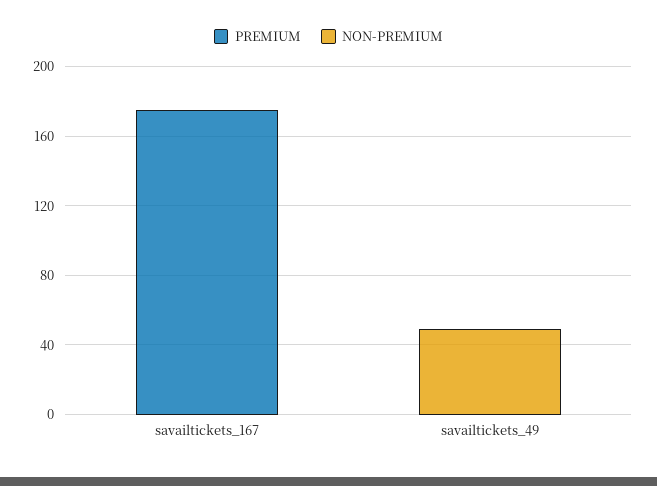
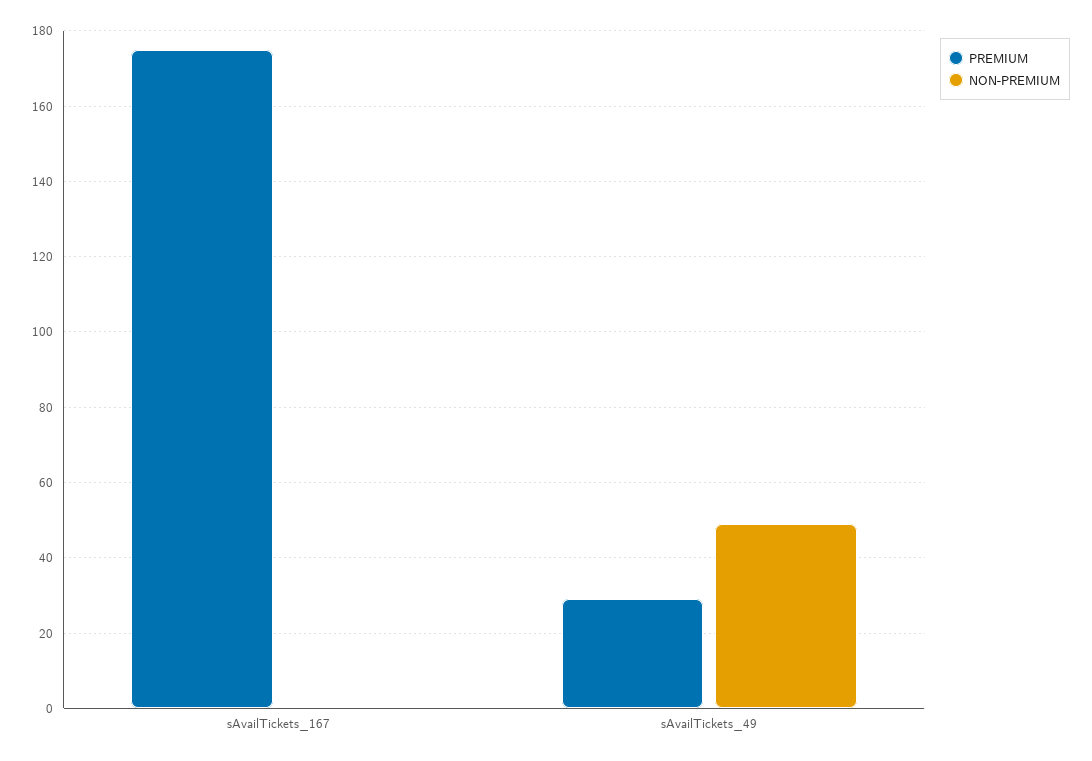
  {
    "PREMIUM": {
      "savailtickets_167": 175,
-     "savailtickets_49": 0
+     "savailtickets_49": 30
    },
    "NON-PREMIUM": {
      "savailtickets_167": 0,
      "savailtickets_49": 50
    }
  }

